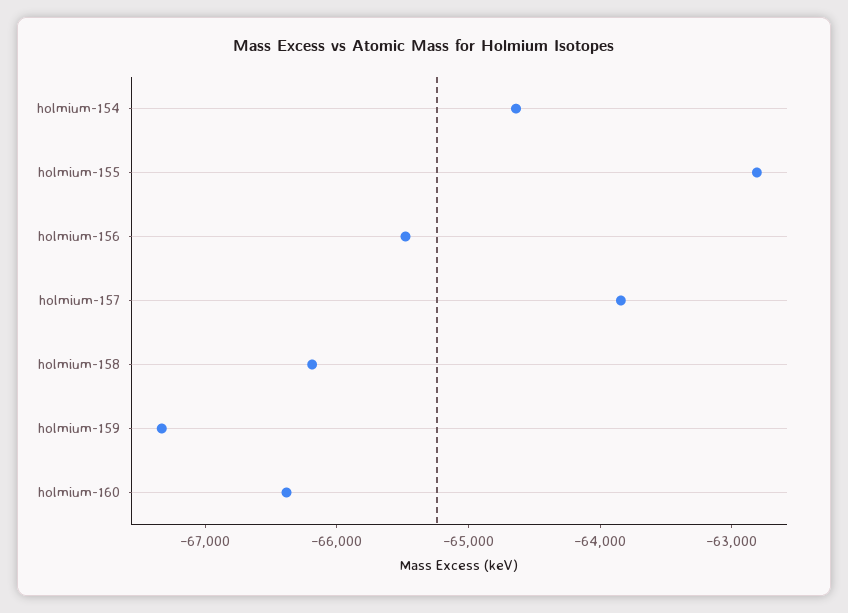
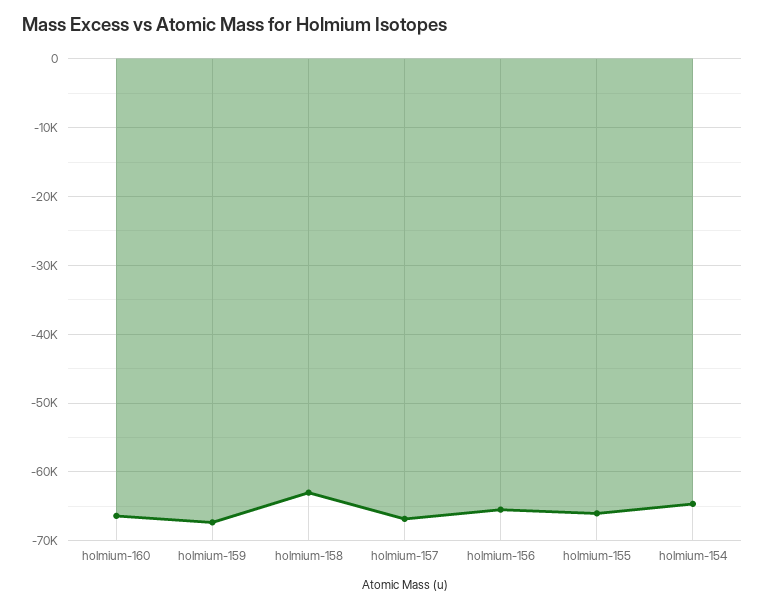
  {
    "holmium-154": -64600,
-   "holmium-155": -62800,
+   "holmium-155": -66000,
    "holmium-156": -65400,
-   "holmium-157": -63800,
+   "holmium-157": -67000,
-   "holmium-158": -66200,
+   "holmium-158": -63000,
    "holmium-159": -67400,
    "holmium-160": -66400
  }

